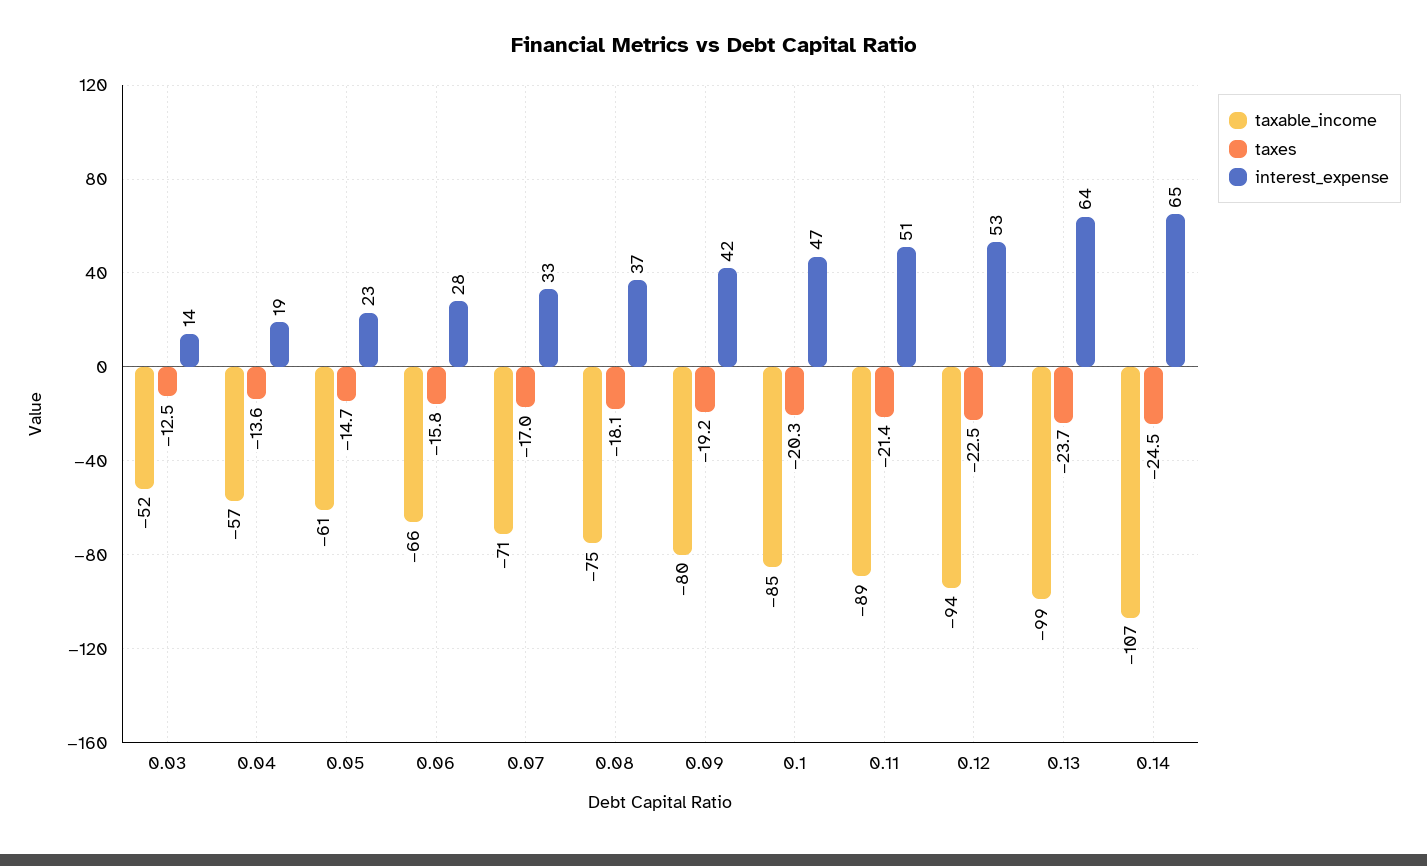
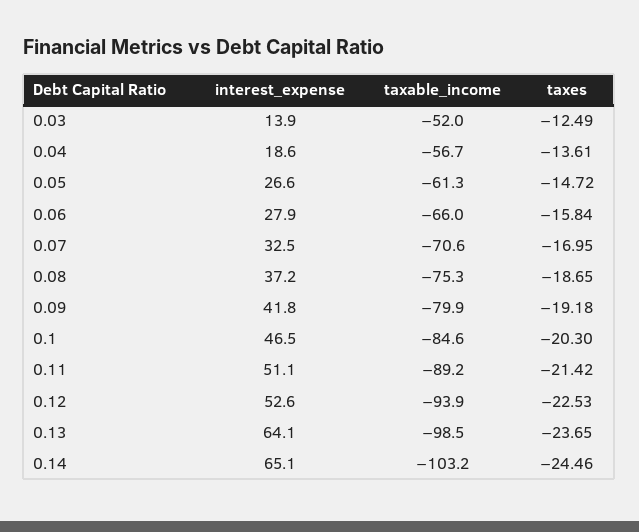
  {
    "taxable_income": {
      "0.03": -52,
      "0.04": -56.7,
      "0.05": -61.3,
      "0.06": -66,
      "0.07": -70.6,
      "0.08": -75.3,
      "0.09": -79.9,
      "0.1": -84.6,
      "0.11": -89.2,
      "0.12": -93.9,
      "0.13": -98.5,
-     "0.14": -107
+     "0.14": -103.2
    },
    "taxes": {
      "0.03": -12.49,
      "0.04": -13.61,
      "0.05": -14.72,
      "0.06": -15.84,
      "0.07": -16.95,
-     "0.08": -18.1,
+     "0.08": -18.65,
      "0.09": -19.18,
      "0.1": -20.3,
      "0.11": -21.42,
      "0.12": -22.53,
      "0.13": -23.65,
      "0.14": -24.46
    },
    "interest_expense": {
      "0.03": 13.9,
      "0.04": 18.6,
-     "0.05": 23,
+     "0.05": 26.6,
      "0.06": 27.9,
      "0.07": 32.5,
      "0.08": 37.2,
      "0.09": 41.8,
      "0.1": 46.5,
      "0.11": 51.1,
      "0.12": 52.6,
      "0.13": 64.1,
      "0.14": 65.1
    }
  }

